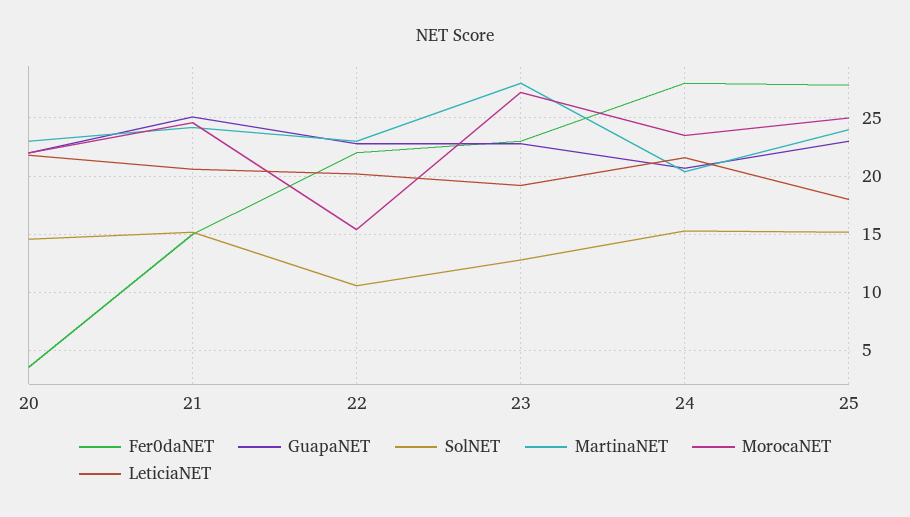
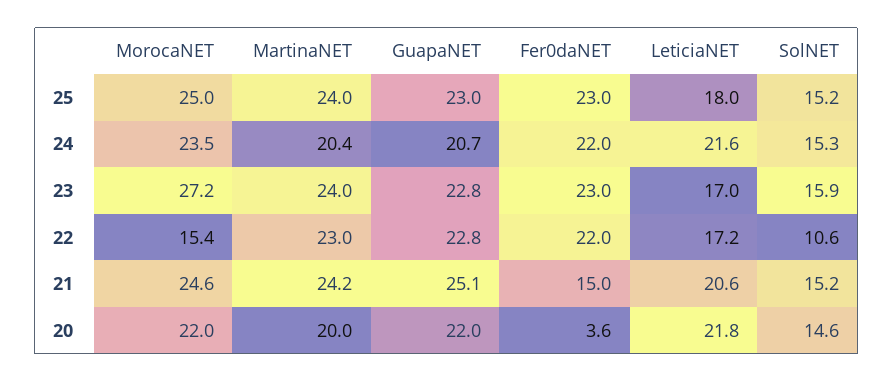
  {
    "Fer0daNET": {
      "20": 3.6,
      "21": 15,
      "22": 22,
      "23": 23,
-     "24": 28,
+     "24": 22,
-     "25": 28
+     "25": 23
    },
    "GuapaNET": {
      "20": 22,
      "21": 25.1,
      "22": 22.8,
      "23": 22.8,
      "24": 20.7,
      "25": 23
    },
    "SolNET": {
      "20": 14.6,
      "21": 15.2,
      "22": 10.6,
-     "23": 13,
+     "23": 15.9,
      "24": 15.3,
      "25": 15.2
    },
    "MartinaNET": {
-     "20": 23,
+     "20": 20,
      "21": 24.2,
      "22": 23,
-     "23": 28,
+     "23": 24,
      "24": 20.4,
      "25": 24
    },
    "MorocaNET": {
      "20": 22,
      "21": 24.6,
      "22": 15.4,
      "23": 27.2,
      "24": 23.5,
      "25": 25
    },
    "LeticiaNET": {
      "20": 21.8,
      "21": 20.6,
-     "22": 20,
+     "22": 17.2,
-     "23": 19,
+     "23": 17,
      "24": 21.6,
      "25": 18
    }
  }

